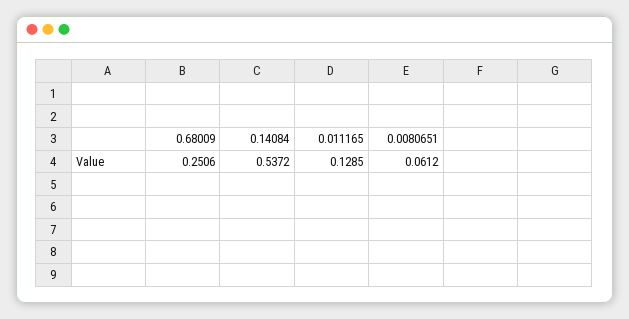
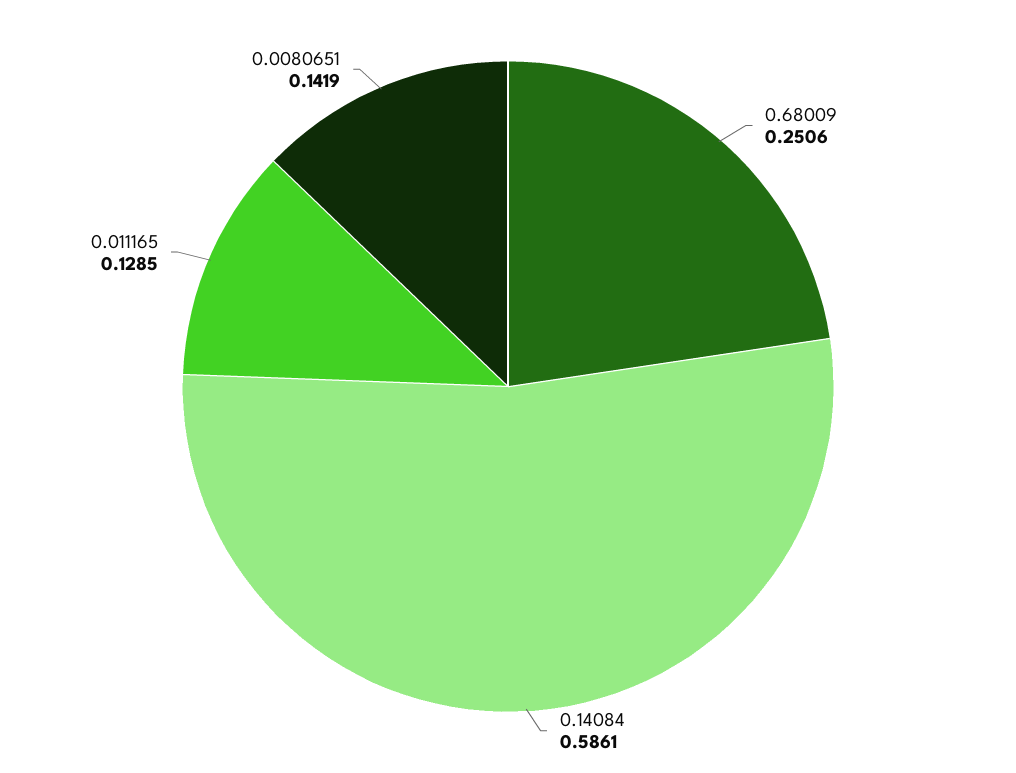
  {
    "0.68009": 0.2506,
-   "0.14084": 0.5372,
+   "0.14084": 0.5861,
    "0.011165": 0.1285,
-   "0.0080651": 0.0612
+   "0.0080651": 0.1419
  }

